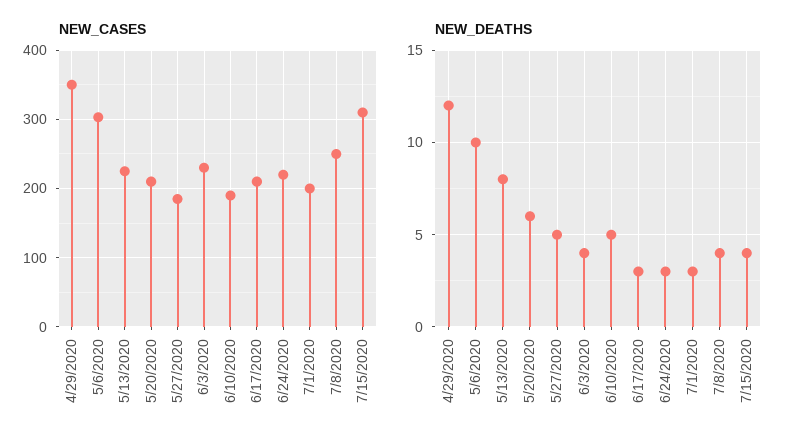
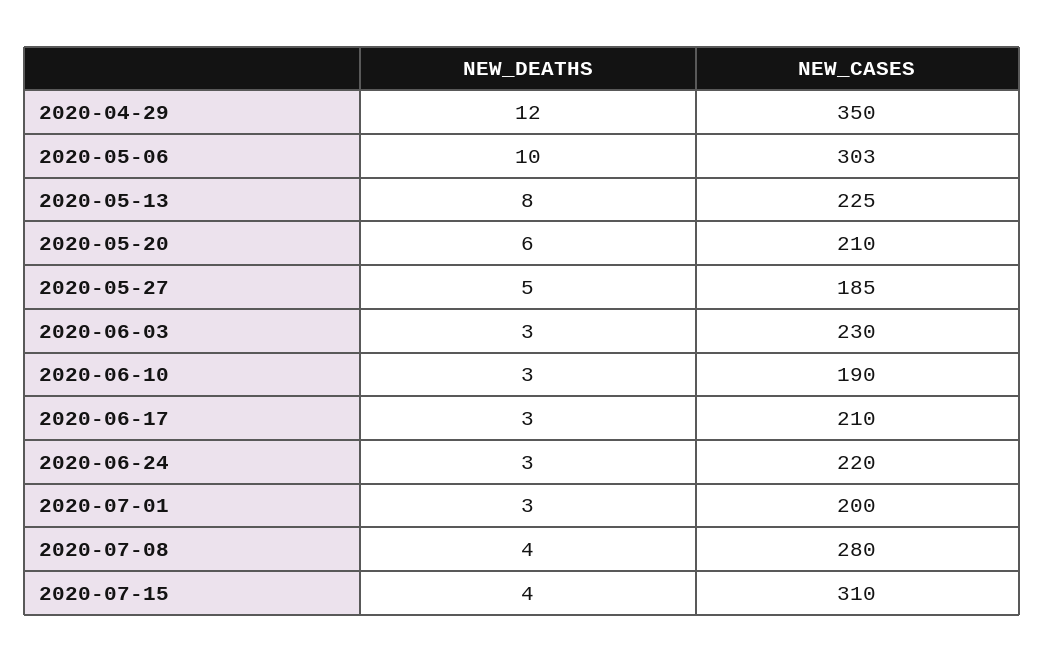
  {
    "NEW_CASES": {
      "4/29/2020": 350,
      "5/6/2020": 303,
      "5/13/2020": 225,
      "5/20/2020": 210,
      "5/27/2020": 185,
      "6/3/2020": 230,
      "6/10/2020": 190,
      "6/17/2020": 210,
      "6/24/2020": 220,
      "7/1/2020": 200,
-     "7/8/2020": 250,
+     "7/8/2020": 280,
      "7/15/2020": 310
    },
    "NEW_DEATHS": {
      "4/29/2020": 12,
      "5/6/2020": 10,
      "5/13/2020": 8,
      "5/20/2020": 6,
      "5/27/2020": 5,
-     "6/3/2020": 4,
+     "6/3/2020": 3,
-     "6/10/2020": 5,
+     "6/10/2020": 3,
      "6/17/2020": 3,
      "6/24/2020": 3,
      "7/1/2020": 3,
      "7/8/2020": 4,
      "7/15/2020": 4
    }
  }

